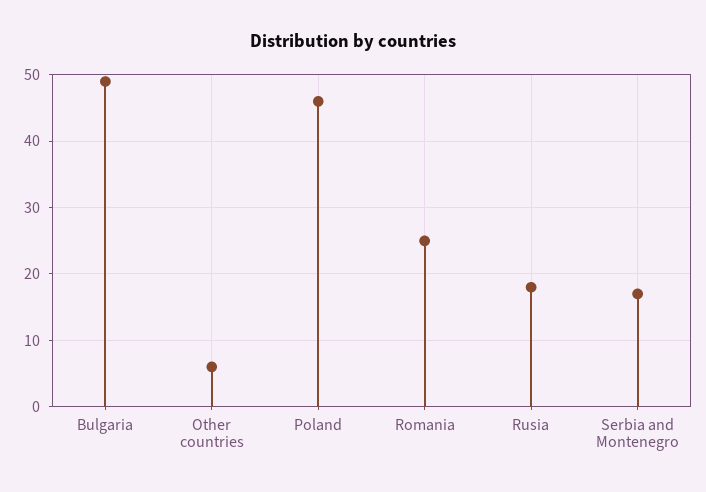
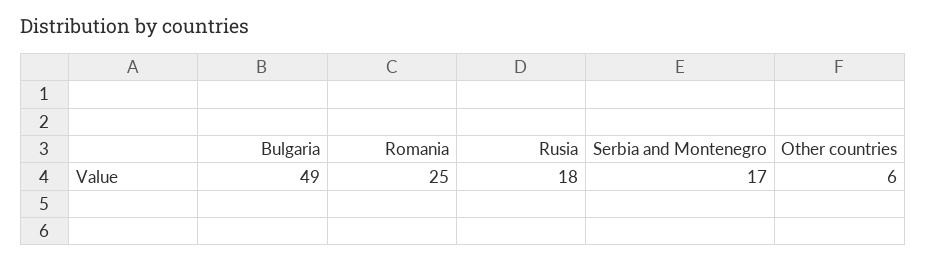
  {
    "Bulgaria": 49,
    "Other countries": 6,
-   "Poland": 46,
    "Romania": 25,
    "Rusia": 18,
    "Serbia and Montenegro": 17
  }

